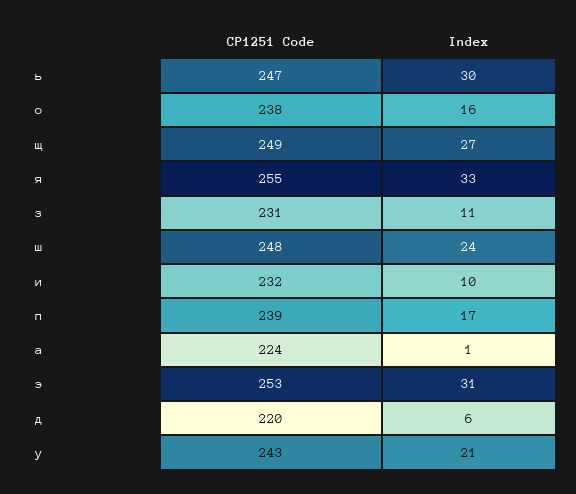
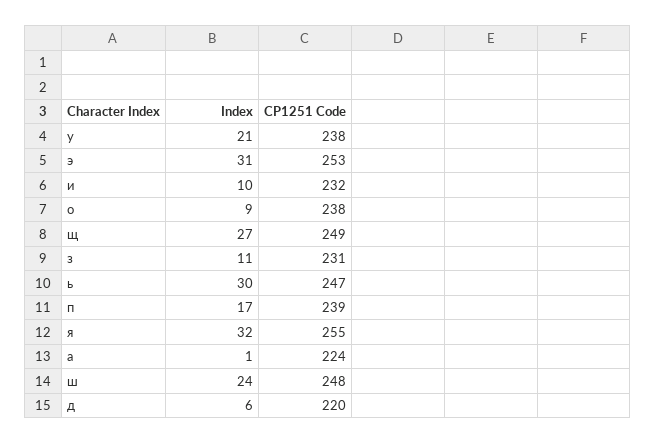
  {
    "CP1251 Code": {
      "ь": 247,
      "о": 238,
      "щ": 249,
      "я": 255,
      "з": 231,
      "ш": 248,
      "и": 232,
      "п": 239,
      "а": 224,
      "э": 253,
      "д": 220,
-     "у": 243
+     "у": 238
    },
    "Index": {
      "ь": 30,
-     "о": 16,
+     "о": 9,
      "щ": 27,
-     "я": 33,
+     "я": 32,
      "з": 11,
      "ш": 24,
      "и": 10,
      "п": 17,
      "а": 1,
      "э": 31,
      "д": 6,
      "у": 21
    }
  }

